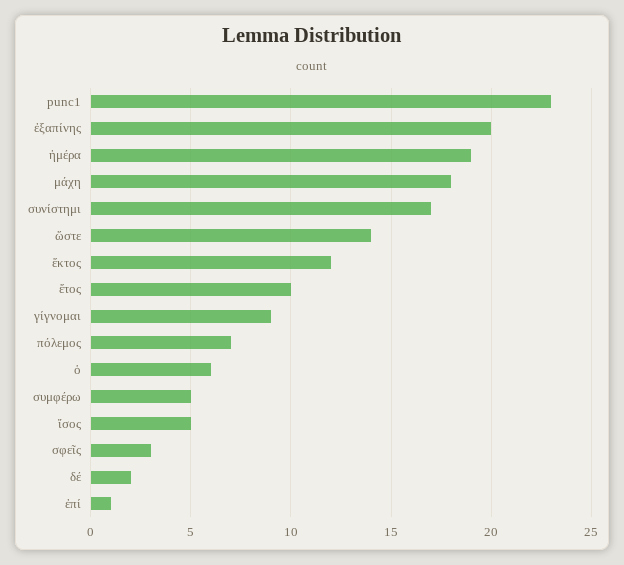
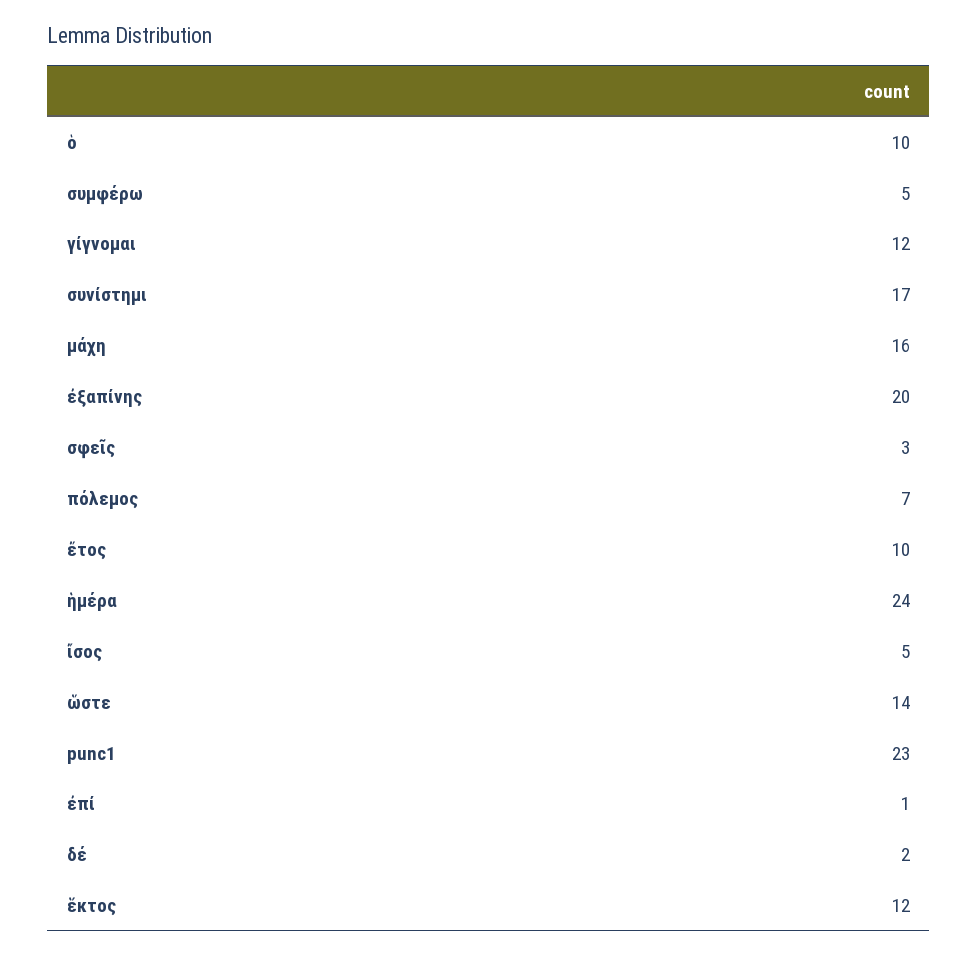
  {
    "punc1": 23,
    "ἐξαπίνης": 20,
-   "ἡμέρα": 19,
+   "ἡμέρα": 24,
-   "μάχη": 18,
+   "μάχη": 16,
    "συνίστημι": 17,
    "ὥστε": 14,
    "ἕκτος": 12,
    "ἔτος": 10,
-   "γίγνομαι": 9,
+   "γίγνομαι": 12,
    "πόλεμος": 7,
-   "ὁ": 6,
+   "ὁ": 10,
    "συμφέρω": 5,
    "ἴσος": 5,
    "σφεῖς": 3,
    "δέ": 2,
    "ἐπί": 1
  }

